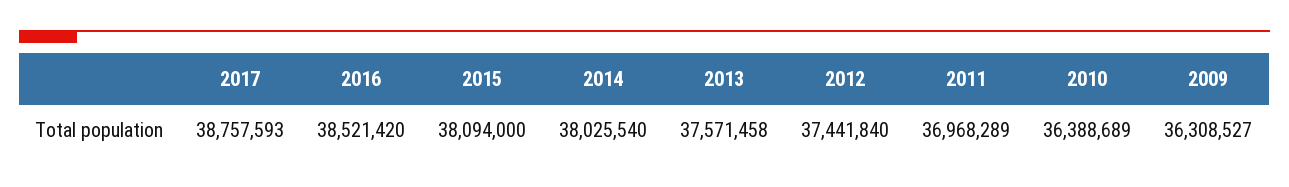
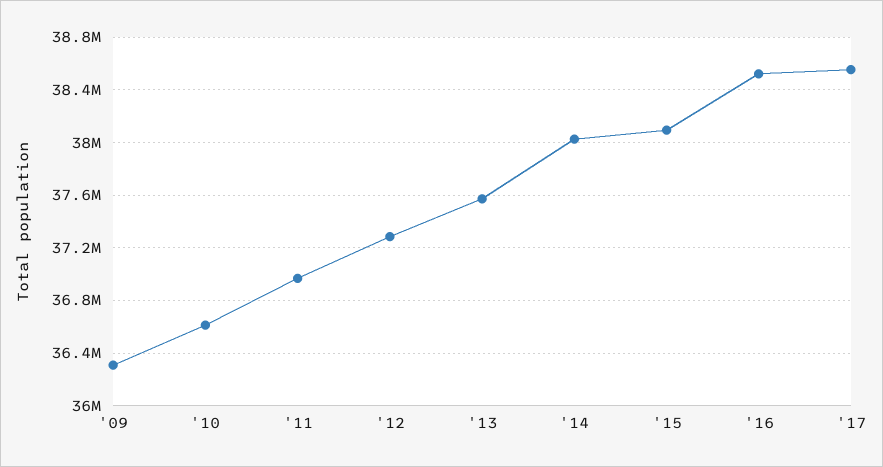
  {
-   "2017": 38757593,
+   "2017": 38550000,
    "2016": 38521420,
    "2015": 38094000,
    "2014": 38025540,
    "2013": 37571458,
-   "2012": 37441840,
+   "2012": 37300000,
    "2011": 36968289,
-   "2010": 36388689,
+   "2010": 36600000,
    "2009": 36308527
  }

